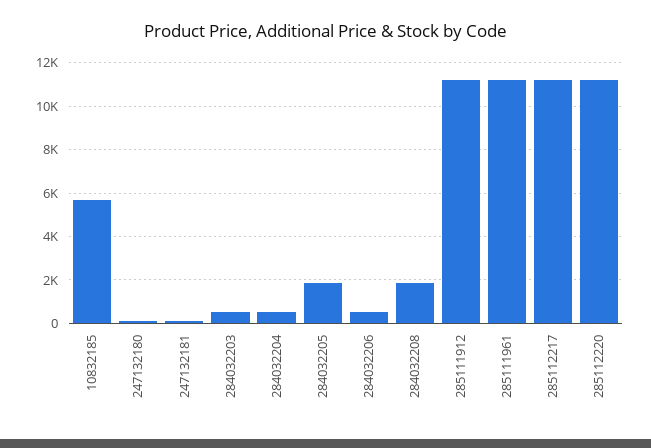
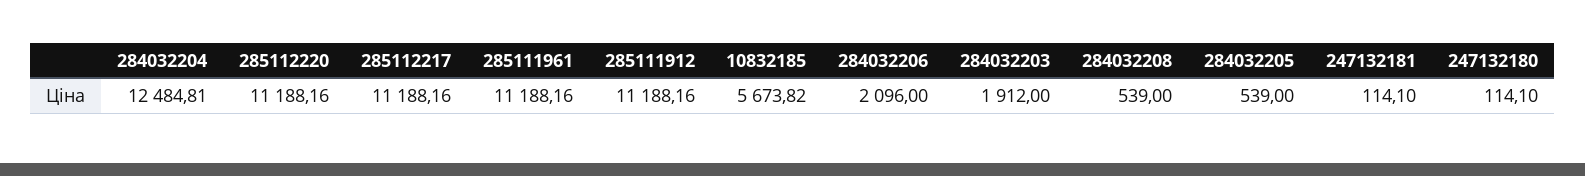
  {
    "10832185": 5673.82,
    "247132180": 114.1,
    "247132181": 114.1,
-   "284032203": 500,
+   "284032203": 1912,
-   "284032204": 500,
+   "284032204": 12484.81,
-   "284032205": 2000,
+   "284032205": 539,
-   "284032206": 500,
+   "284032206": 2096,
-   "284032208": 2000,
+   "284032208": 539,
    "285111912": 11188.16,
    "285111961": 11188.16,
    "285112217": 11188.16,
    "285112220": 11188.16
  }

